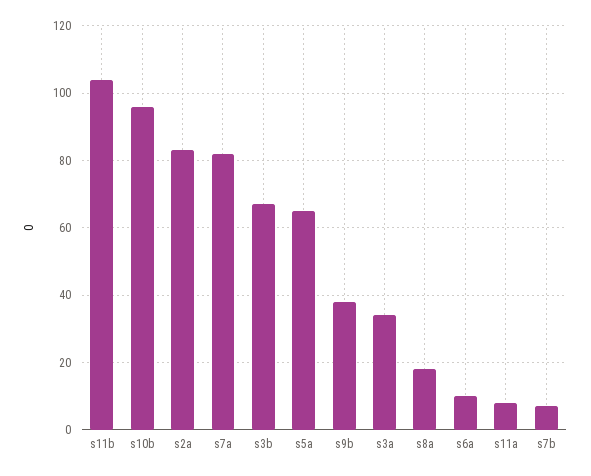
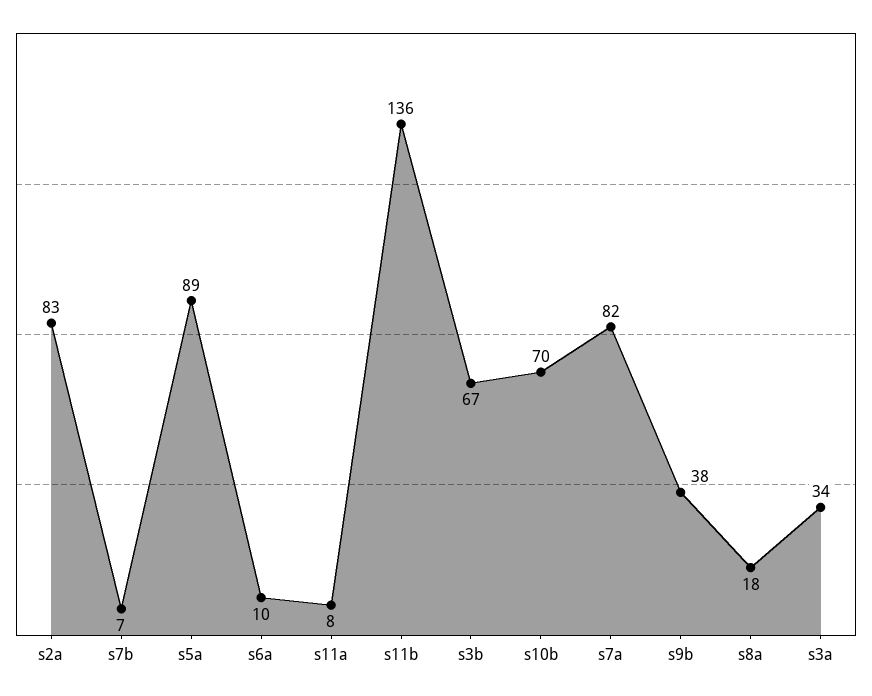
  {
-   "s11b": 105,
+   "s11b": 136,
-   "s10b": 95,
+   "s10b": 70,
    "s2a": 83,
    "s7a": 82,
    "s3b": 67,
-   "s5a": 65,
+   "s5a": 89,
    "s9b": 38,
    "s3a": 34,
    "s8a": 18,
    "s6a": 10,
    "s11a": 8,
    "s7b": 7
  }

